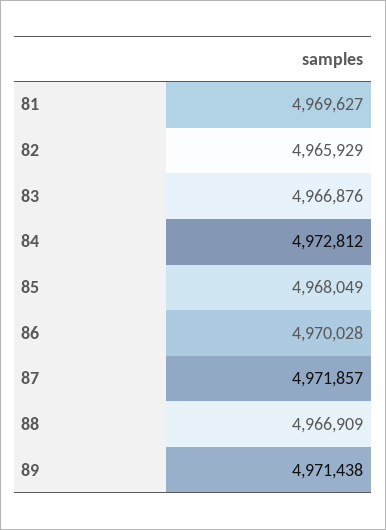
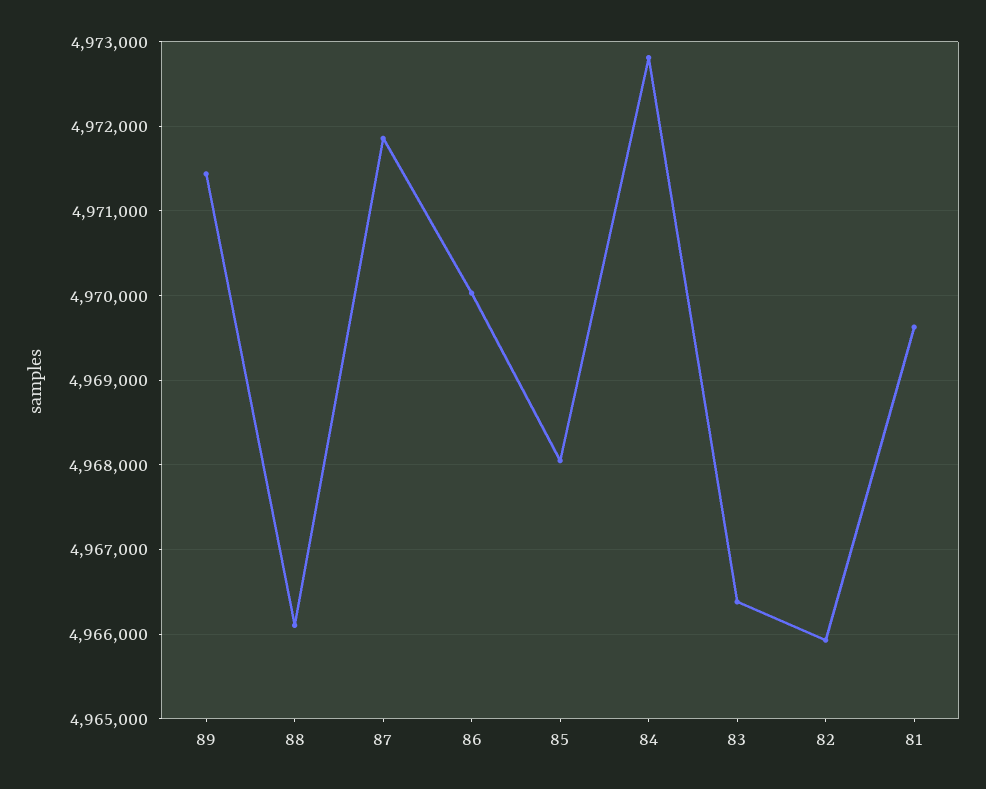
  {
    "81": 4969627,
    "82": 4965929,
-   "83": 4966876,
+   "83": 4966400,
    "84": 4972812,
    "85": 4968049,
    "86": 4970028,
    "87": 4971857,
-   "88": 4966909,
+   "88": 4966100,
    "89": 4971438
  }

